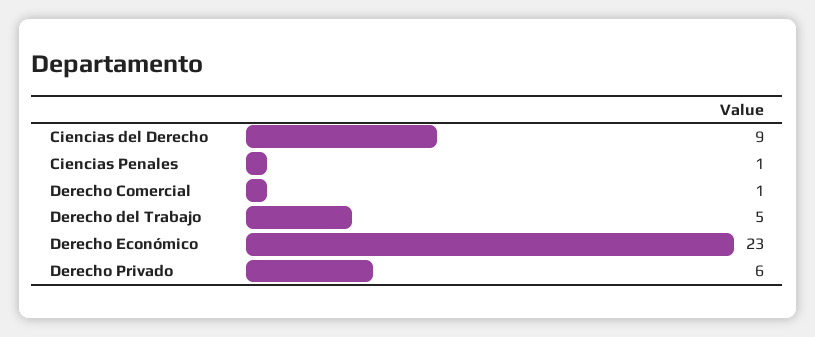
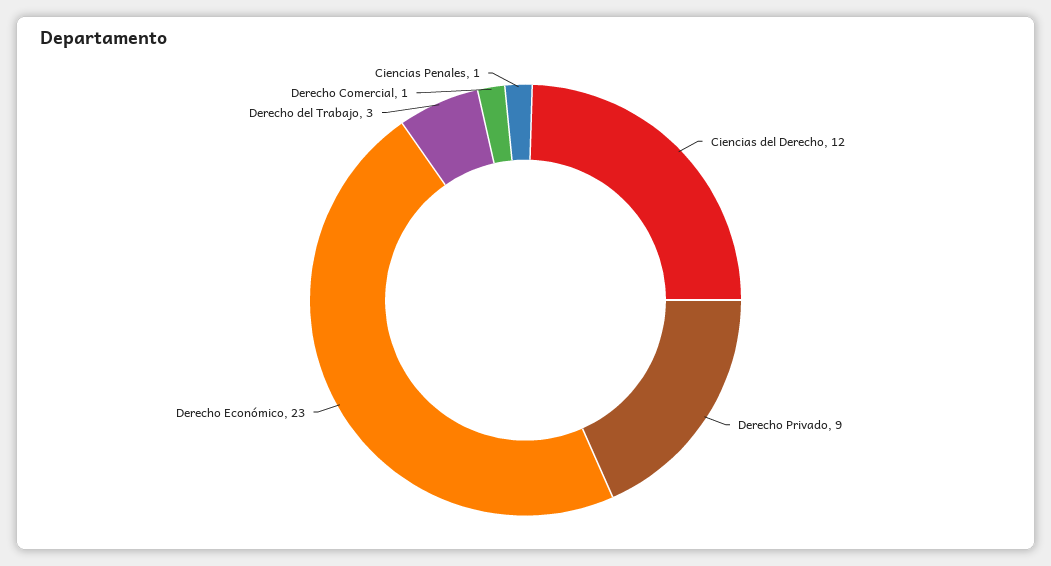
  {
-   "Ciencias del Derecho": 9,
+   "Ciencias del Derecho": 12,
    "Ciencias Penales": 1,
    "Derecho Comercial": 1,
-   "Derecho del Trabajo": 5,
+   "Derecho del Trabajo": 3,
    "Derecho Económico": 23,
-   "Derecho Privado": 6
+   "Derecho Privado": 9
  }

